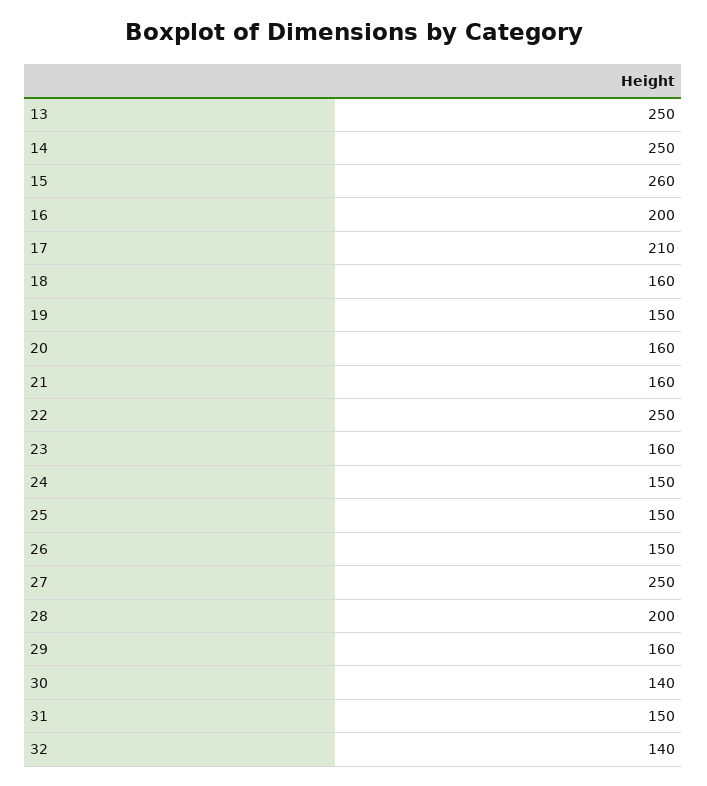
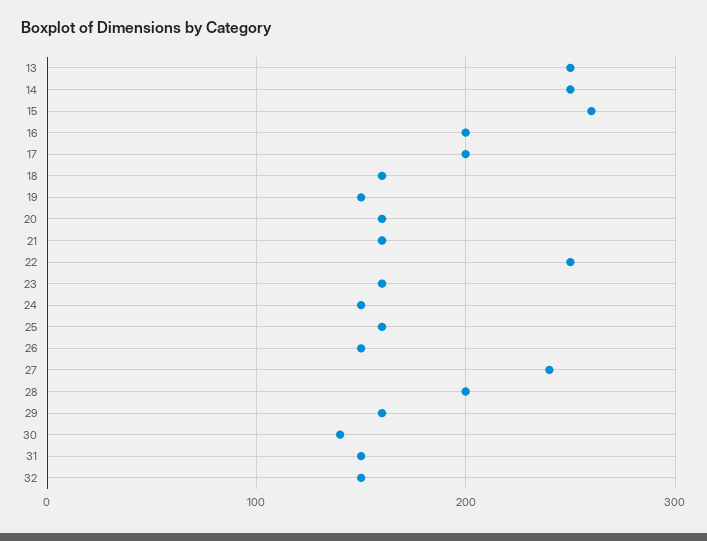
  {
    "13": 250,
    "14": 250,
    "15": 260,
    "16": 200,
-   "17": 210,
+   "17": 200,
    "18": 160,
    "19": 150,
    "20": 160,
    "21": 160,
    "22": 250,
    "23": 160,
    "24": 150,
-   "25": 150,
+   "25": 160,
    "26": 150,
-   "27": 250,
+   "27": 240,
    "28": 200,
    "29": 160,
    "30": 140,
    "31": 150,
-   "32": 140
+   "32": 150
  }

